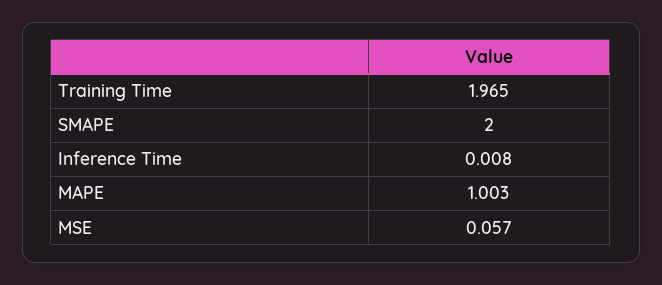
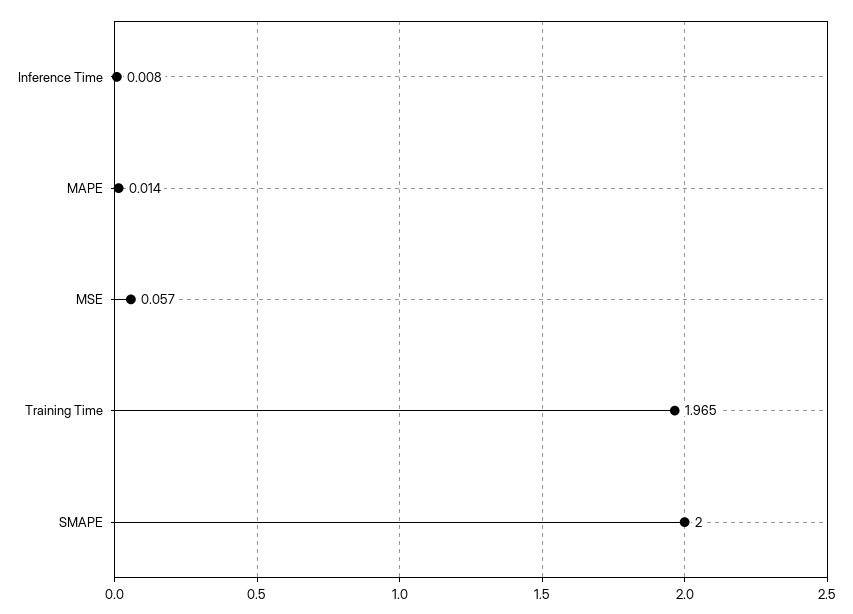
  {
    "Training Time": 1.965,
    "SMAPE": 2,
    "Inference Time": 0.008,
-   "MAPE": 1.003,
+   "MAPE": 0.014,
    "MSE": 0.057
  }

